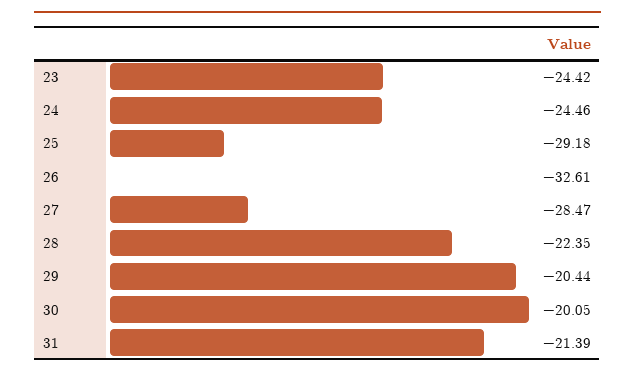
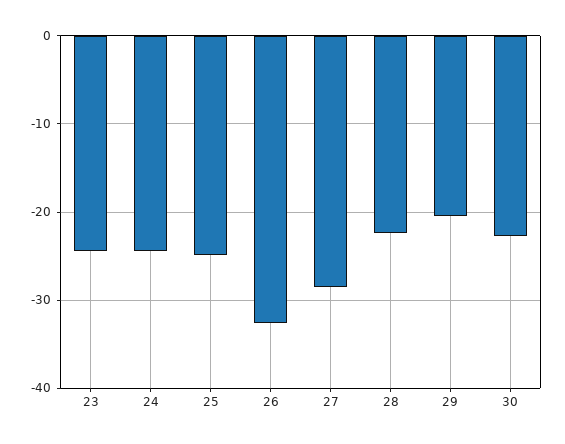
  {
    "23": -24.42,
    "24": -24.46,
-   "25": -29.18,
+   "25": -25,
    "26": -32.61,
    "27": -28.47,
    "28": -22.35,
    "29": -20.44,
-   "30": -20.05,
+   "30": -23
-   "31": -21.39
  }

